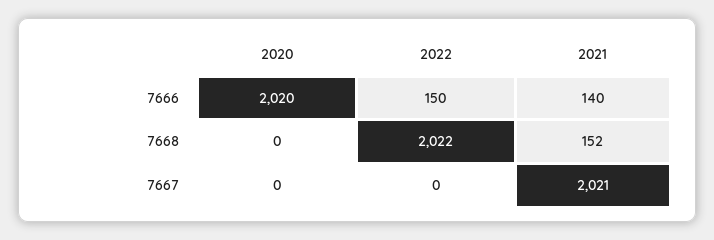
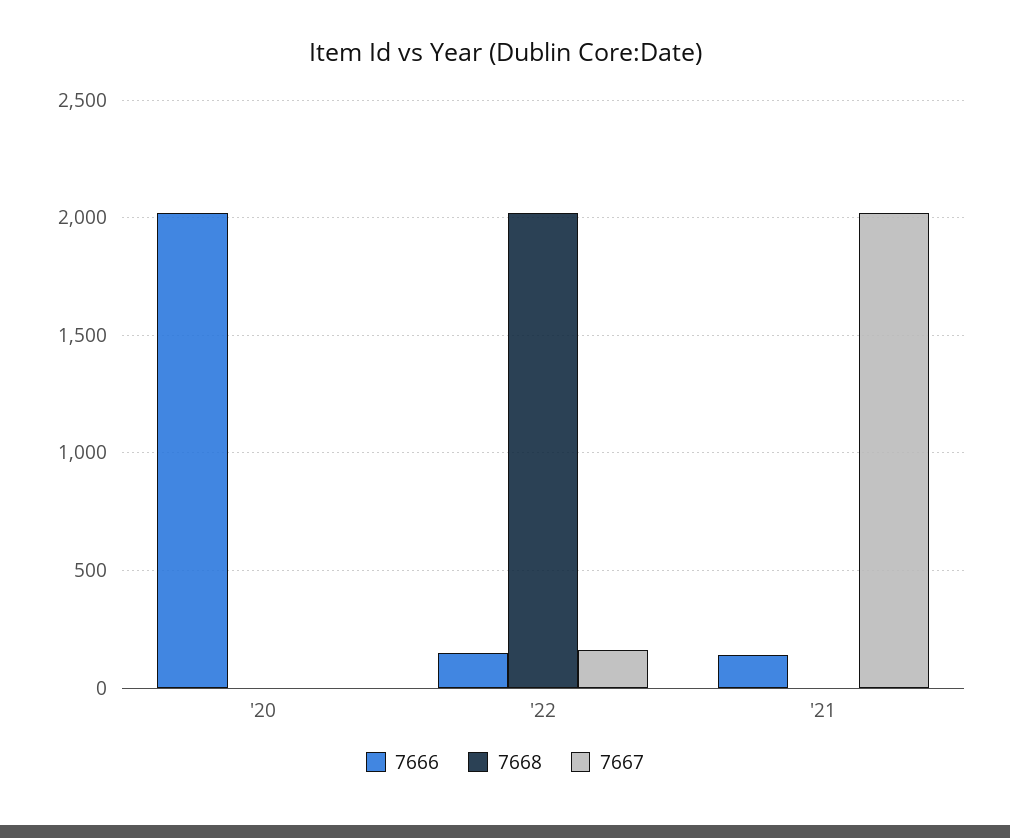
  {
    "7666": {
      "2020": 2020,
      "2022": 150,
      "2021": 140
    },
    "7668": {
      "2020": 0,
      "2022": 2022,
-     "2021": 152
+     "2021": 0
    },
    "7667": {
      "2020": 0,
-     "2022": 0,
+     "2022": 150,
      "2021": 2021
    }
  }

